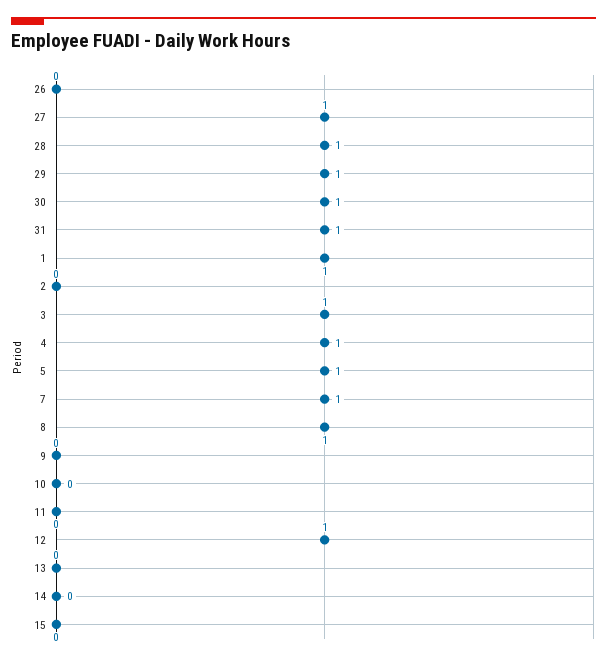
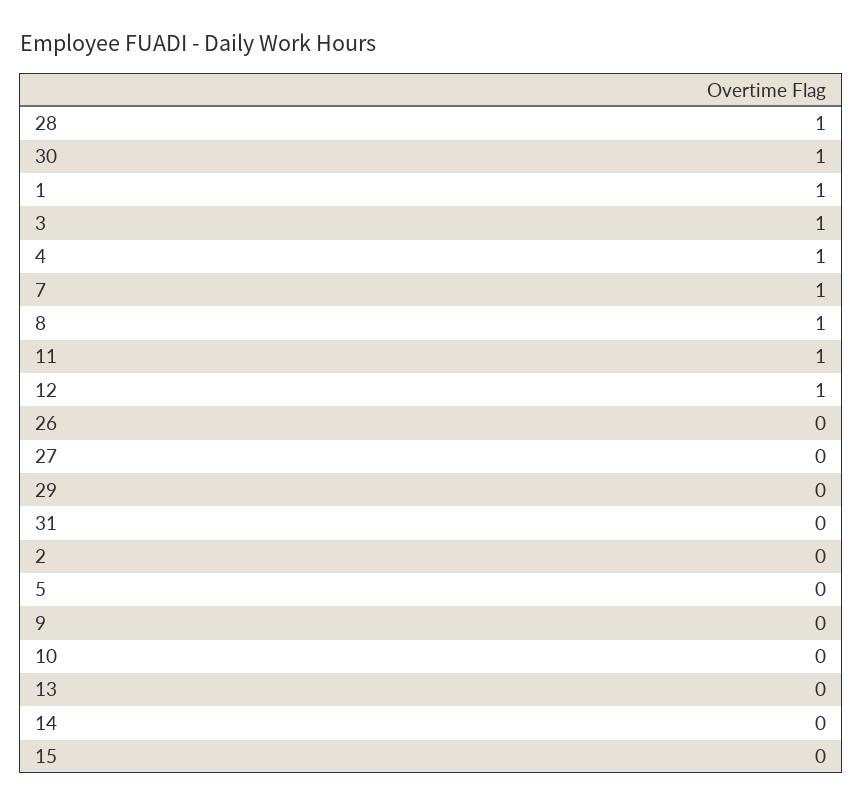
  {
    "26": 0,
-   "27": 1,
+   "27": 0,
    "28": 1,
-   "29": 1,
+   "29": 0,
    "30": 1,
-   "31": 1,
+   "31": 0,
    "1": 1,
    "2": 0,
    "3": 1,
    "4": 1,
-   "5": 1,
+   "5": 0,
    "7": 1,
    "8": 1,
    "9": 0,
    "10": 0,
-   "11": 0,
+   "11": 1,
    "12": 1,
    "13": 0,
    "14": 0,
    "15": 0
  }

